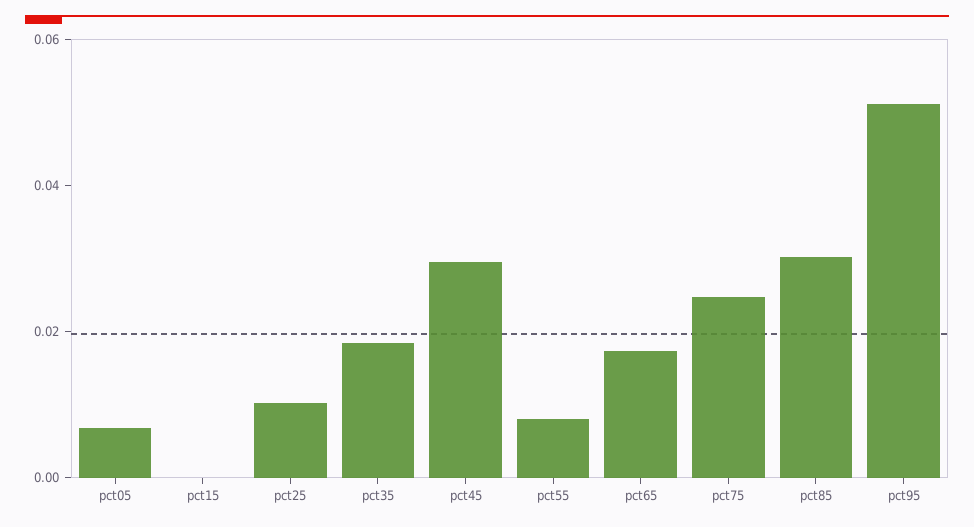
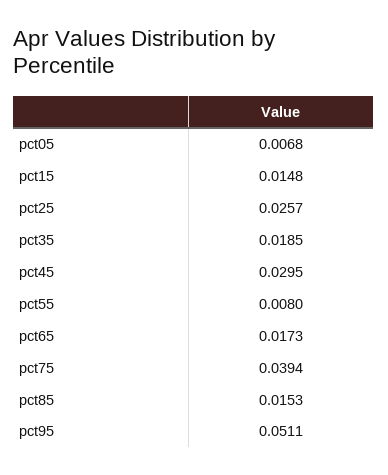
  {
    "pct05": 0.0068,
-   "pct15": 0,
+   "pct15": 0.0148,
-   "pct25": 0.01,
+   "pct25": 0.0257,
    "pct35": 0.0185,
    "pct45": 0.0295,
    "pct55": 0.008,
    "pct65": 0.0173,
-   "pct75": 0.025,
+   "pct75": 0.0394,
-   "pct85": 0.03,
+   "pct85": 0.0153,
    "pct95": 0.0511
  }

